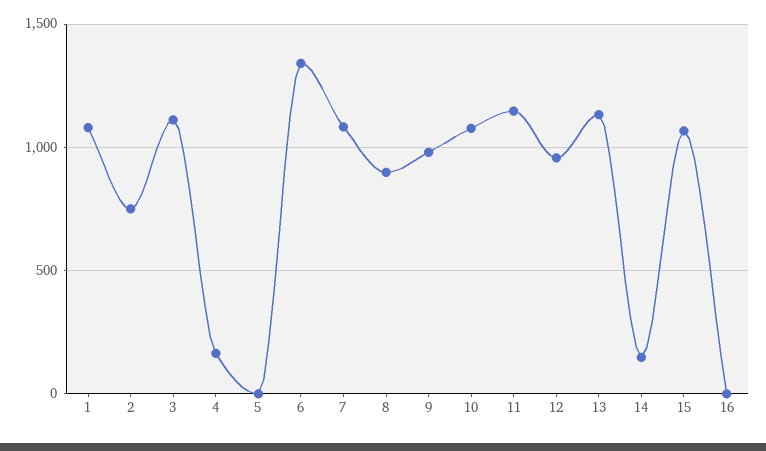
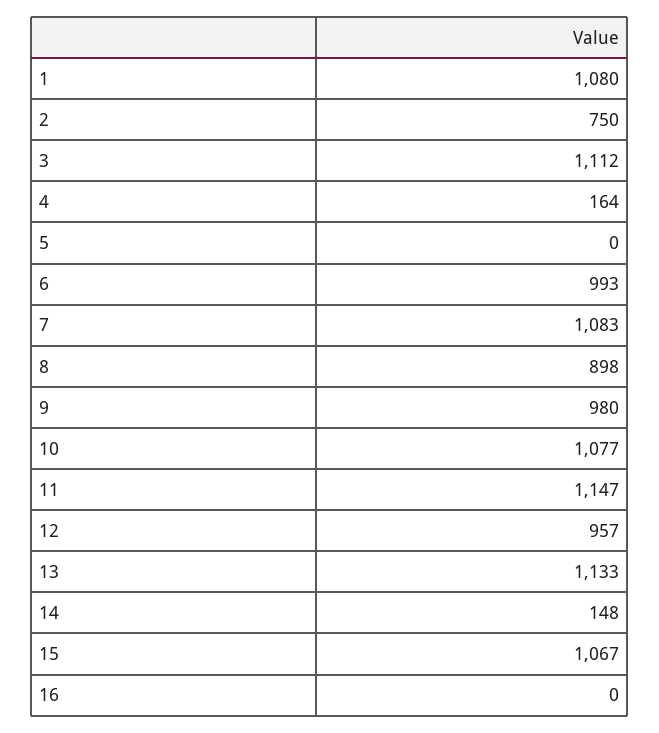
  {
    "1": 1080,
    "2": 750,
    "3": 1112,
    "4": 164,
    "5": 0,
-   "6": 1350,
+   "6": 993,
    "7": 1083,
    "8": 898,
    "9": 980,
    "10": 1077,
    "11": 1147,
    "12": 957,
    "13": 1133,
    "14": 148,
    "15": 1067,
    "16": 0
  }

